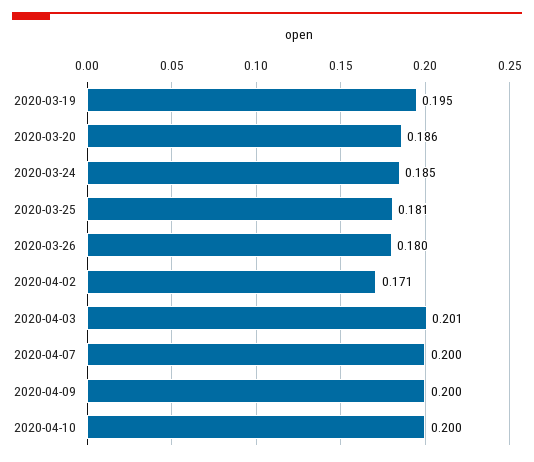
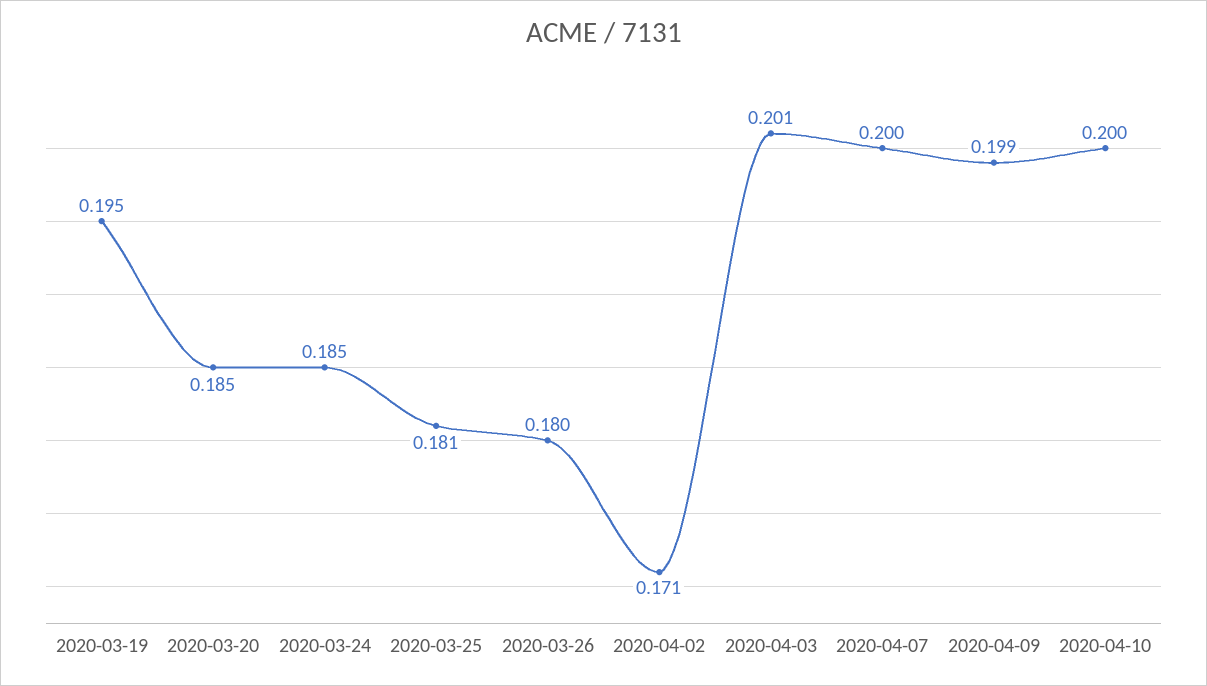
  {
    "2020-03-19": 0.195,
-   "2020-03-20": 0.186,
+   "2020-03-20": 0.185,
    "2020-03-24": 0.185,
    "2020-03-25": 0.181,
    "2020-03-26": 0.18,
    "2020-04-02": 0.171,
    "2020-04-03": 0.201,
    "2020-04-07": 0.2,
-   "2020-04-09": 0.2,
+   "2020-04-09": 0.199,
    "2020-04-10": 0.2
  }

